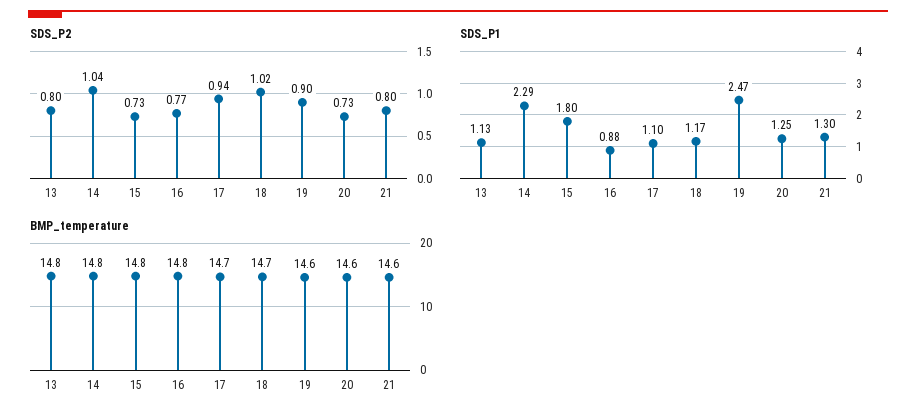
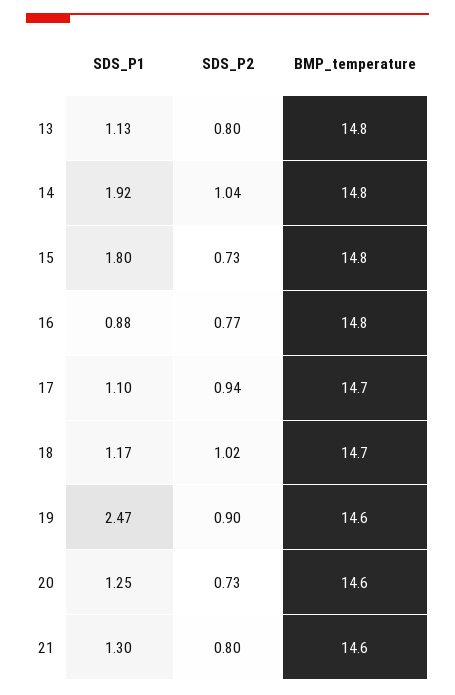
  {
    "SDS_P2": {
      "13": 0.8,
      "14": 1.04,
      "15": 0.73,
      "16": 0.77,
      "17": 0.94,
      "18": 1.02,
      "19": 0.9,
      "20": 0.73,
      "21": 0.8
    },
    "SDS_P1": {
      "13": 1.13,
-     "14": 2.29,
+     "14": 1.92,
      "15": 1.8,
      "16": 0.88,
      "17": 1.1,
      "18": 1.17,
      "19": 2.47,
      "20": 1.25,
      "21": 1.3
    },
    "BMP_temperature": {
      "13": 14.8,
      "14": 14.8,
      "15": 14.8,
      "16": 14.8,
      "17": 14.7,
      "18": 14.7,
      "19": 14.6,
      "20": 14.6,
      "21": 14.6
    }
  }

